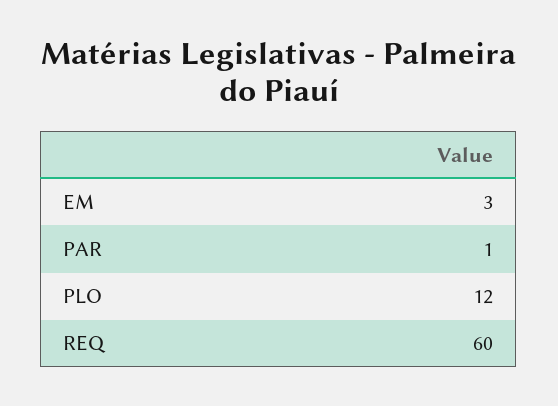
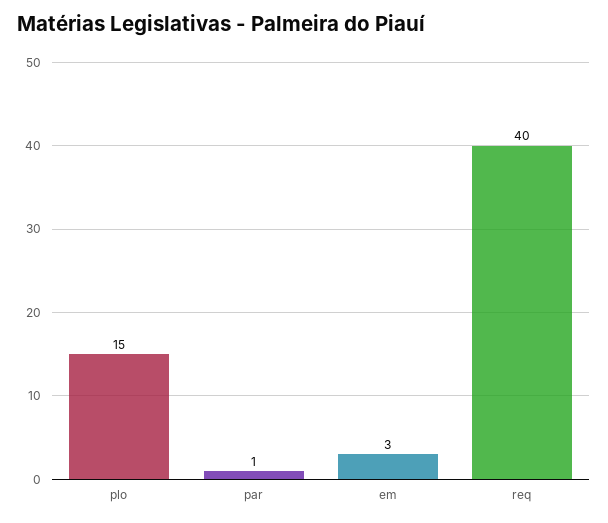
  {
    "EM": 3,
    "PAR": 1,
-   "PLO": 12,
+   "PLO": 15,
-   "REQ": 60
+   "REQ": 40
  }

